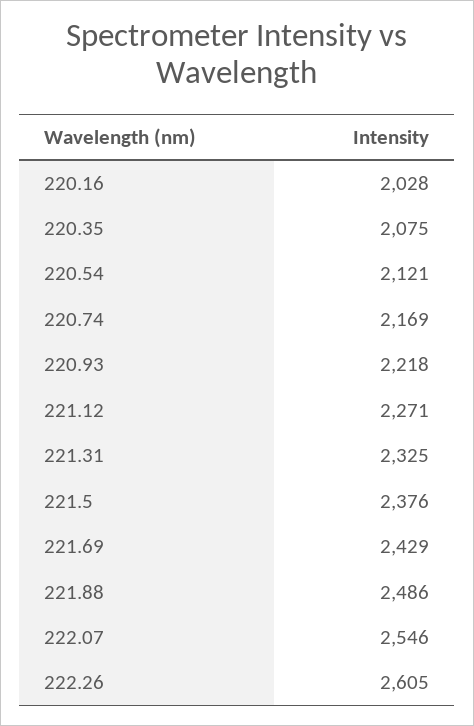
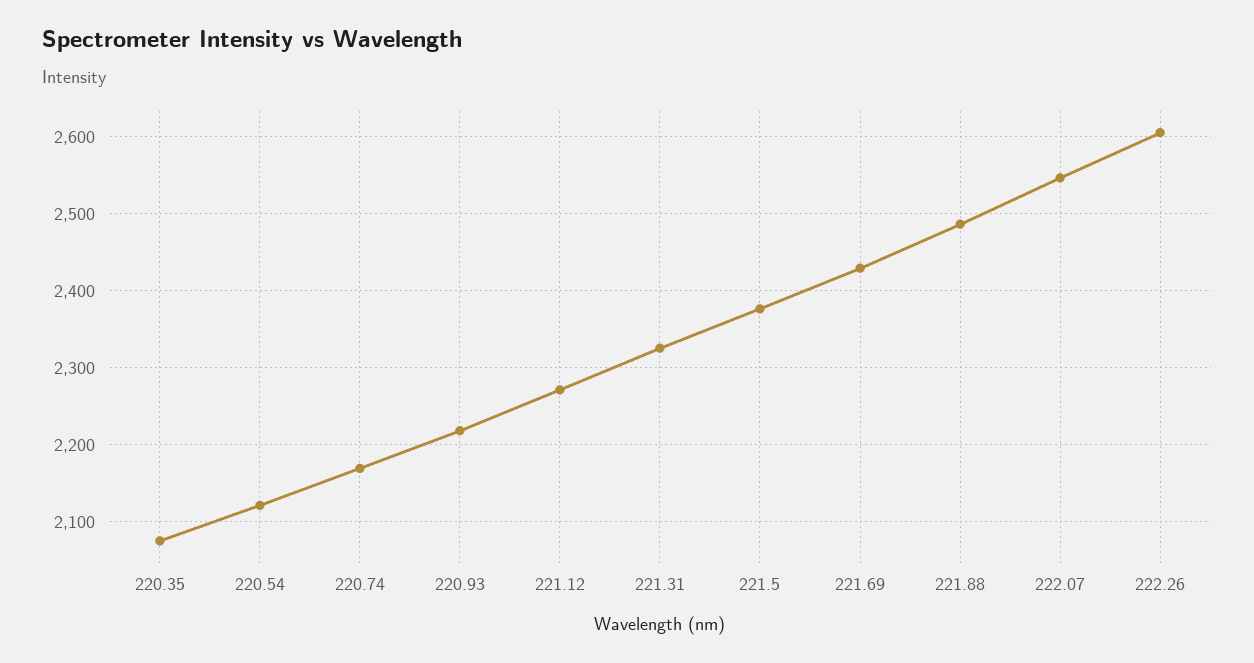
  {
-   "220.16": 2028,
    "220.35": 2075,
    "220.54": 2121,
    "220.74": 2169,
    "220.93": 2218,
    "221.12": 2271,
    "221.31": 2325,
    "221.5": 2376,
    "221.69": 2429,
    "221.88": 2486,
    "222.07": 2546,
    "222.26": 2605
  }

